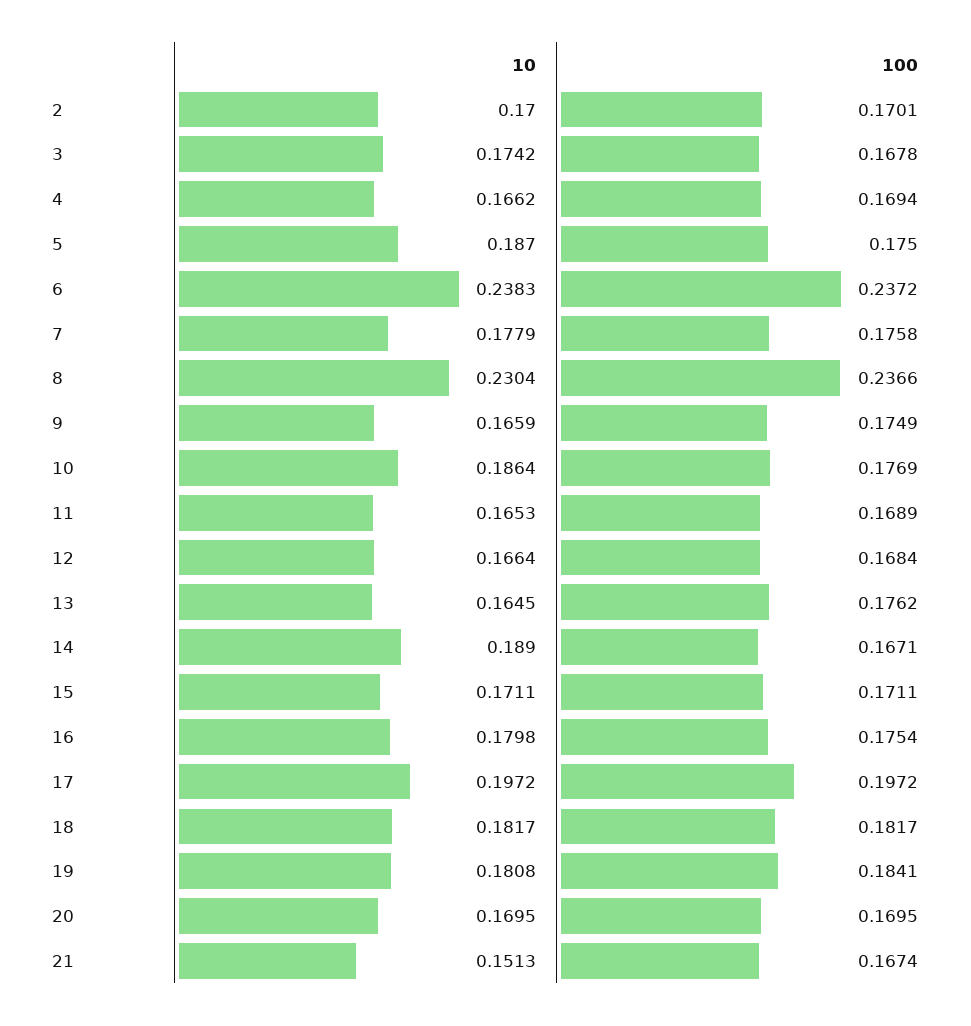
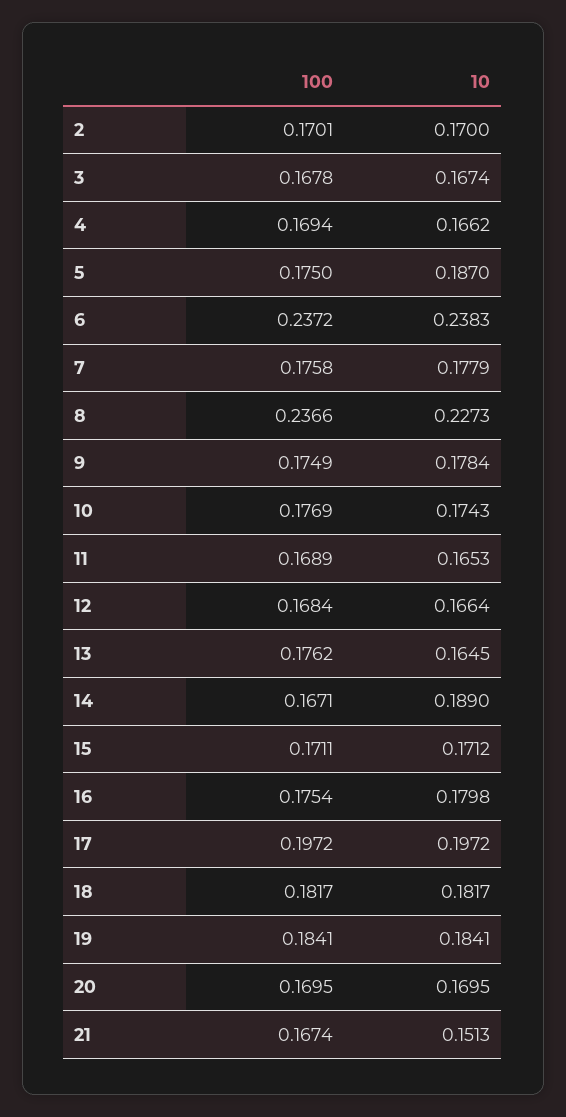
  {
    "10": {
      "2": 0.17,
-     "3": 0.1742,
+     "3": 0.1674,
      "4": 0.1662,
      "5": 0.187,
      "6": 0.2383,
      "7": 0.1779,
-     "8": 0.2304,
+     "8": 0.2273,
-     "9": 0.1659,
+     "9": 0.1784,
-     "10": 0.1864,
+     "10": 0.1743,
      "11": 0.1653,
      "12": 0.1664,
      "13": 0.1645,
      "14": 0.189,
-     "15": 0.1711,
+     "15": 0.1712,
      "16": 0.1798,
      "17": 0.1972,
      "18": 0.1817,
-     "19": 0.1808,
+     "19": 0.1841,
      "20": 0.1695,
      "21": 0.1513
    },
    "100": {
      "2": 0.1701,
      "3": 0.1678,
      "4": 0.1694,
      "5": 0.175,
      "6": 0.2372,
      "7": 0.1758,
      "8": 0.2366,
      "9": 0.1749,
      "10": 0.1769,
      "11": 0.1689,
      "12": 0.1684,
      "13": 0.1762,
      "14": 0.1671,
      "15": 0.1711,
      "16": 0.1754,
      "17": 0.1972,
      "18": 0.1817,
      "19": 0.1841,
      "20": 0.1695,
      "21": 0.1674
    }
  }

